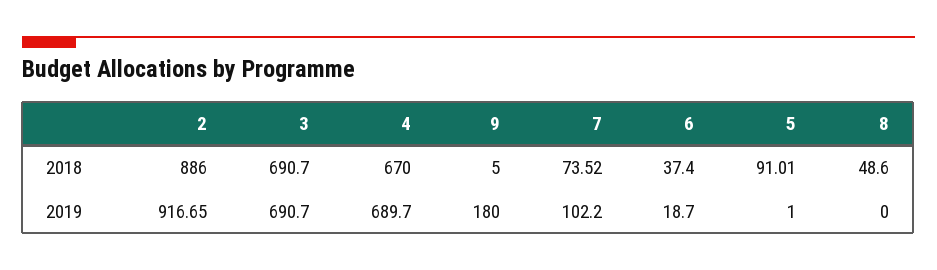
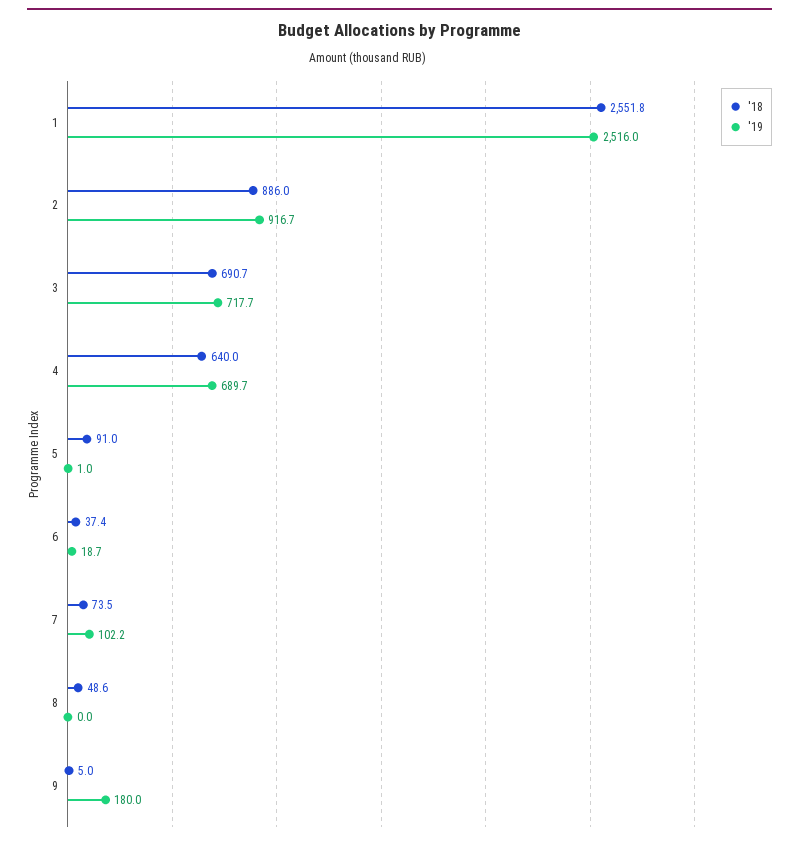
  {
    "2018": {
      "2": 886,
      "3": 690.7,
-     "4": 670,
+     "4": 640,
      "9": 5,
      "7": 73.52,
      "6": 37.4,
      "5": 91.01,
-     "8": 48.6
+     "8": 48.6,
+     "1": 2551.8
    },
    "2019": {
      "2": 916.65,
-     "3": 690.7,
+     "3": 717.7,
      "4": 689.7,
      "9": 180,
      "7": 102.2,
      "6": 18.7,
      "5": 1,
-     "8": 0
+     "8": 0,
+     "1": 2516
    }
  }

